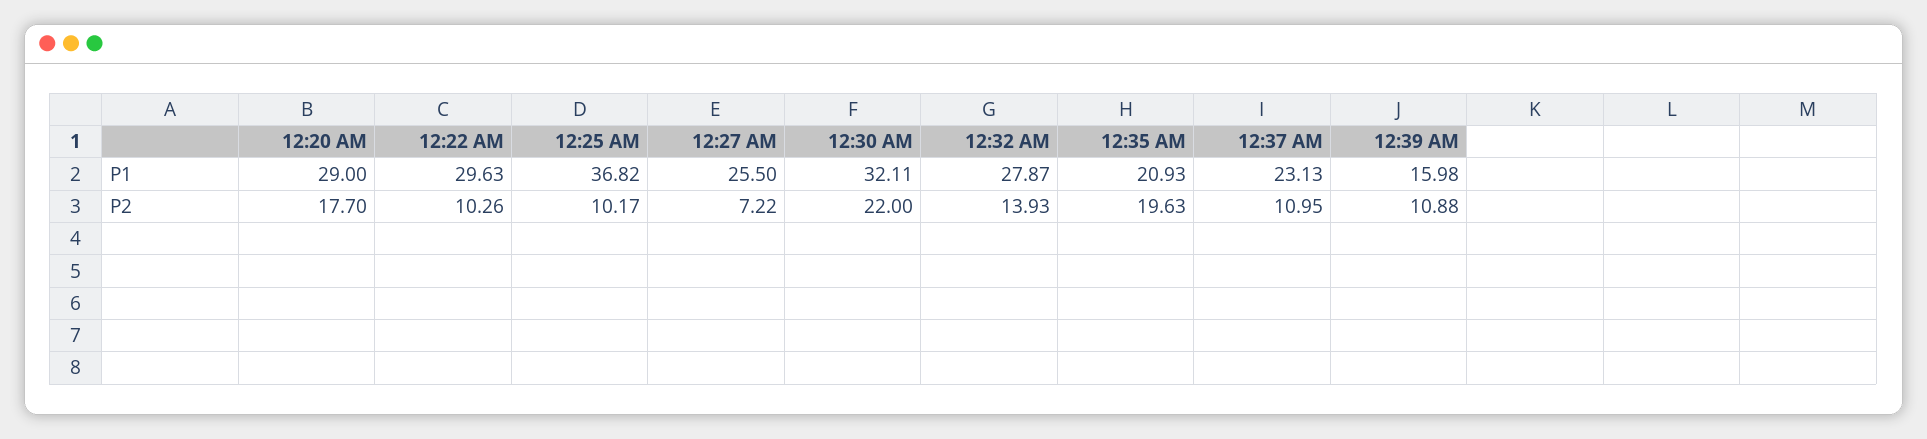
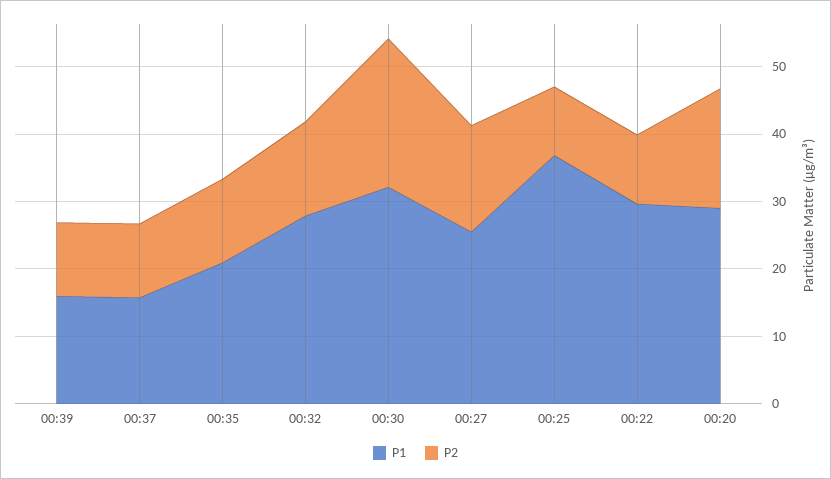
  {
    "P1": {
      "12:20 AM": 29,
      "12:22 AM": 29.63,
      "12:25 AM": 36.82,
      "12:27 AM": 25.5,
      "12:30 AM": 32.11,
      "12:32 AM": 27.87,
      "12:35 AM": 20.93,
-     "12:37 AM": 23.13,
+     "12:37 AM": 16,
      "12:39 AM": 15.98
    },
    "P2": {
      "12:20 AM": 17.7,
      "12:22 AM": 10.26,
      "12:25 AM": 10.17,
-     "12:27 AM": 7.22,
+     "12:27 AM": 16,
      "12:30 AM": 22,
      "12:32 AM": 13.93,
-     "12:35 AM": 19.63,
+     "12:35 AM": 12,
      "12:37 AM": 10.95,
      "12:39 AM": 10.88
    }
  }

